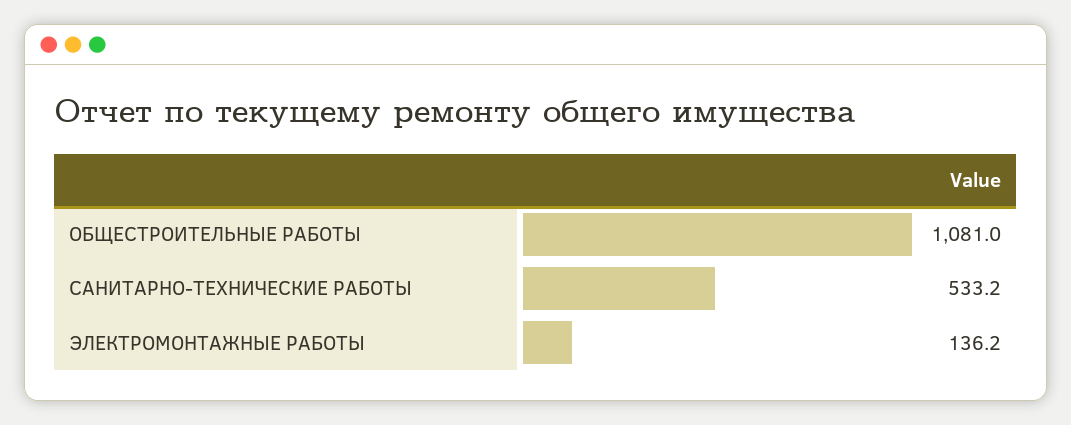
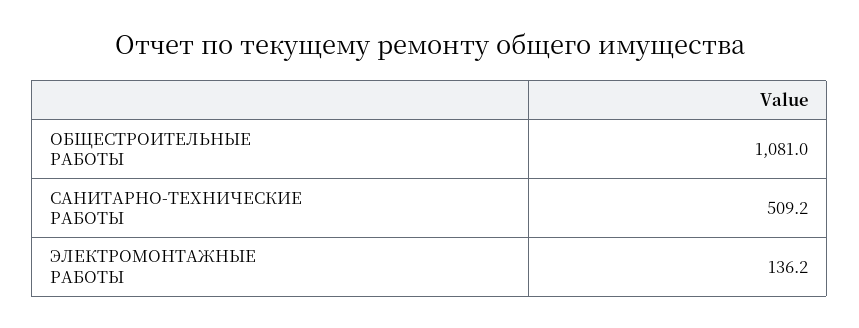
  {
    "ОБЩЕСТРОИТЕЛЬНЫЕ РАБОТЫ": 1081,
-   "САНИТАРНО-ТЕХНИЧЕСКИЕ РАБОТЫ": 533.2,
+   "САНИТАРНО-ТЕХНИЧЕСКИЕ РАБОТЫ": 509.2,
    "ЭЛЕКТРОМОНТАЖНЫЕ РАБОТЫ": 136.2
  }

